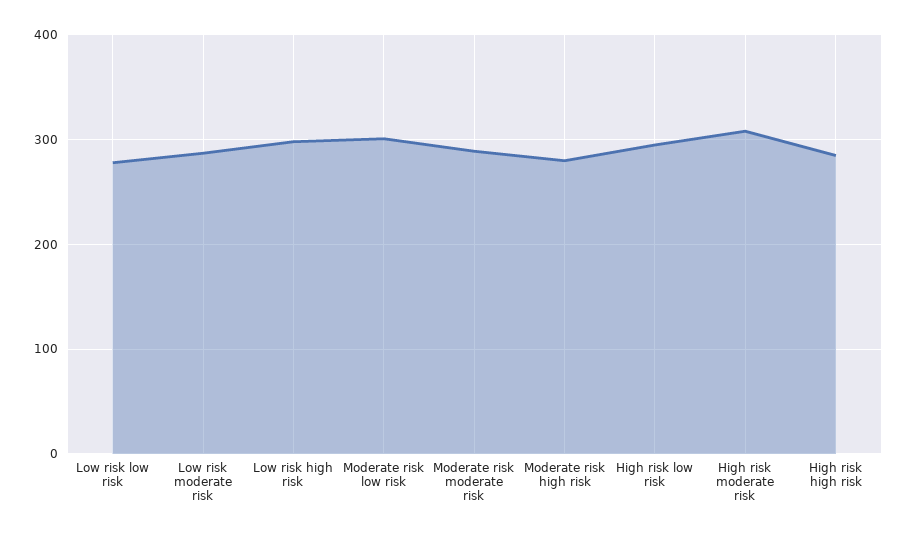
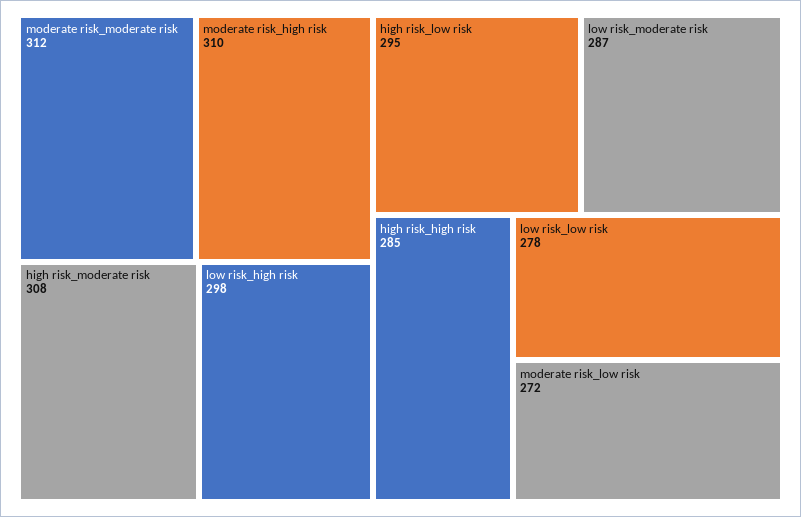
  {
    "Low risk low risk": 278,
    "Low risk moderate risk": 287,
    "Low risk high risk": 298,
-   "Moderate risk low risk": 300,
+   "Moderate risk low risk": 272,
-   "Moderate risk moderate risk": 290,
+   "Moderate risk moderate risk": 312,
-   "Moderate risk high risk": 280,
+   "Moderate risk high risk": 310,
    "High risk low risk": 295,
    "High risk moderate risk": 308,
    "High risk high risk": 285
  }

